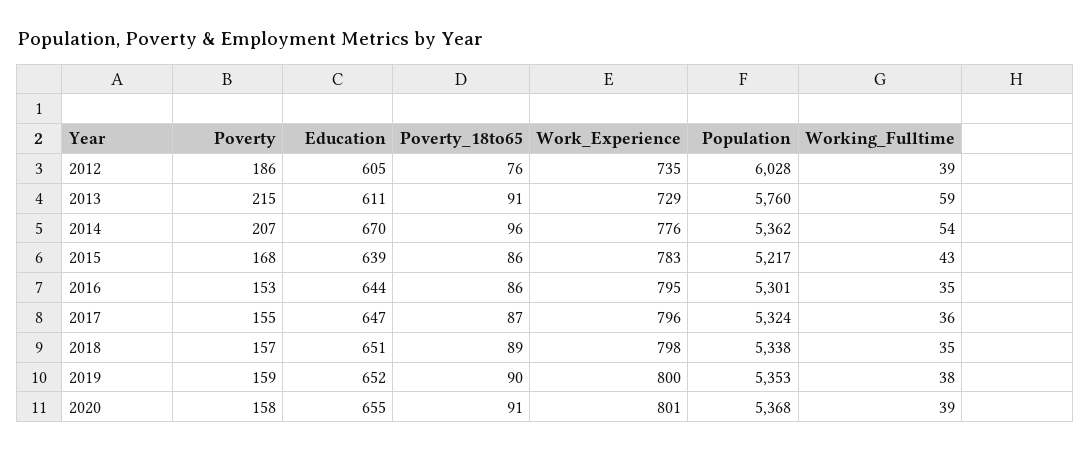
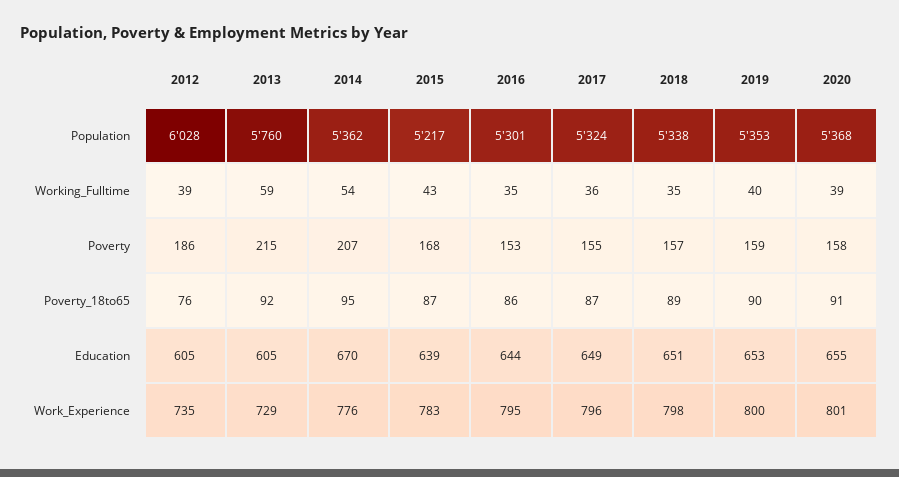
  {
    "Poverty": {
      "2012": 186,
      "2013": 215,
      "2014": 207,
      "2015": 168,
      "2016": 153,
      "2017": 155,
      "2018": 157,
      "2019": 159,
      "2020": 158
    },
    "Education": {
      "2012": 605,
-     "2013": 611,
+     "2013": 605,
      "2014": 670,
      "2015": 639,
      "2016": 644,
-     "2017": 647,
+     "2017": 649,
      "2018": 651,
-     "2019": 652,
+     "2019": 653,
      "2020": 655
    },
    "Poverty_18to65": {
      "2012": 76,
-     "2013": 91,
+     "2013": 92,
-     "2014": 96,
+     "2014": 95,
-     "2015": 86,
+     "2015": 87,
      "2016": 86,
      "2017": 87,
      "2018": 89,
      "2019": 90,
      "2020": 91
    },
    "Work_Experience": {
      "2012": 735,
      "2013": 729,
      "2014": 776,
      "2015": 783,
      "2016": 795,
      "2017": 796,
      "2018": 798,
      "2019": 800,
      "2020": 801
    },
    "Population": {
      "2012": 6028,
      "2013": 5760,
      "2014": 5362,
      "2015": 5217,
      "2016": 5301,
      "2017": 5324,
      "2018": 5338,
      "2019": 5353,
      "2020": 5368
    },
    "Working_Fulltime": {
      "2012": 39,
      "2013": 59,
      "2014": 54,
      "2015": 43,
      "2016": 35,
      "2017": 36,
      "2018": 35,
-     "2019": 38,
+     "2019": 40,
      "2020": 39
    }
  }

